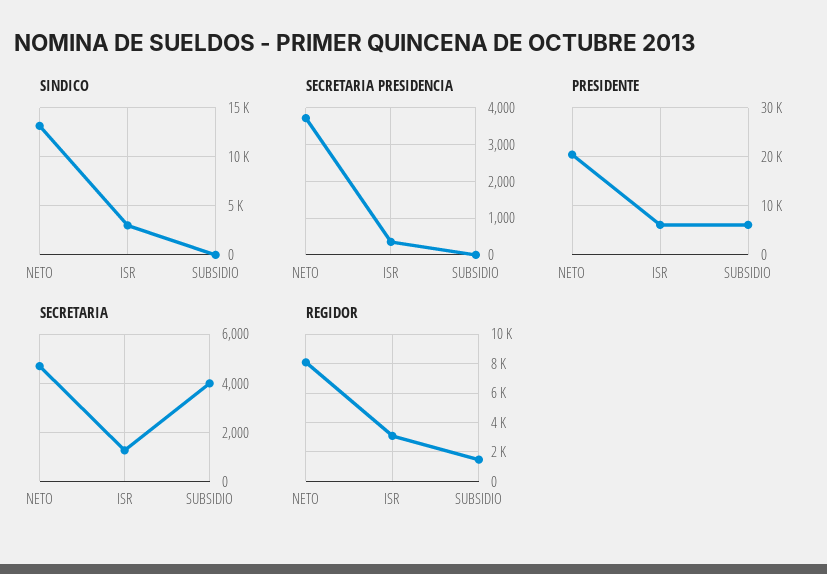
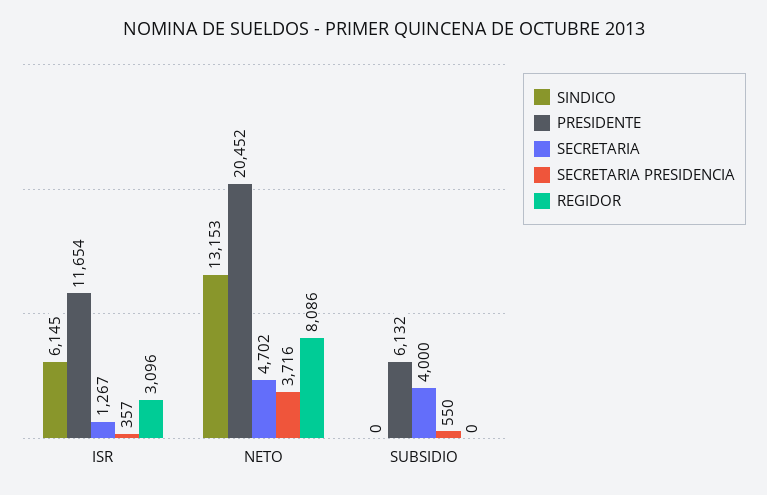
  {
    "SINDICO": {
      "NETO": 13153,
-     "ISR": 3000,
+     "ISR": 6145,
      "SUBSIDIO": 0
    },
    "SECRETARIA PRESIDENCIA": {
      "NETO": 3716,
      "ISR": 357,
-     "SUBSIDIO": 0
+     "SUBSIDIO": 550
    },
    "PRESIDENTE": {
      "NETO": 20452,
-     "ISR": 6000,
+     "ISR": 11654,
      "SUBSIDIO": 6132
    },
    "SECRETARIA": {
      "NETO": 4702,
      "ISR": 1267,
      "SUBSIDIO": 4000
    },
    "REGIDOR": {
      "NETO": 8086,
      "ISR": 3096,
-     "SUBSIDIO": 1500
+     "SUBSIDIO": 0
    }
  }

